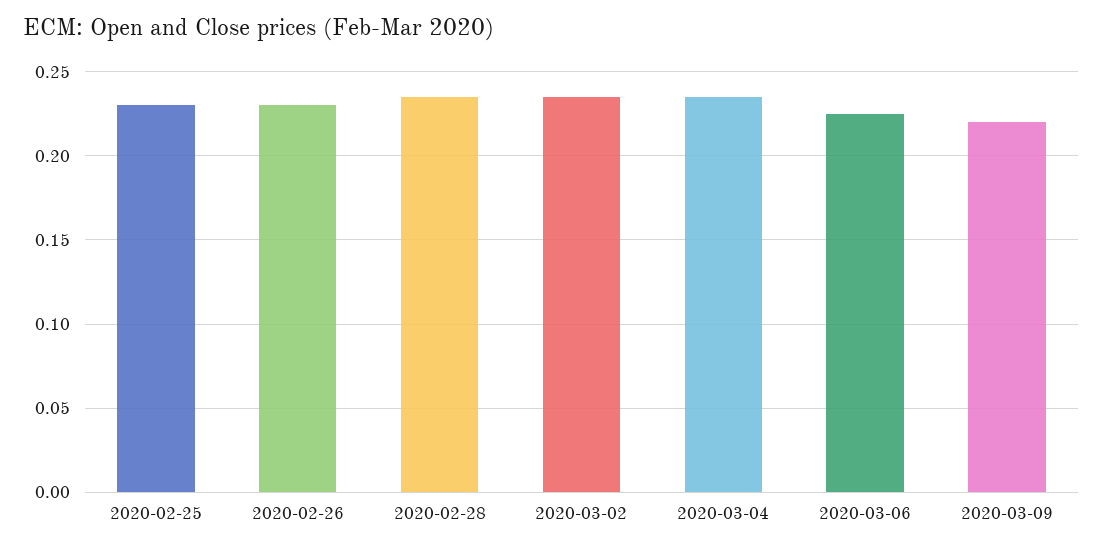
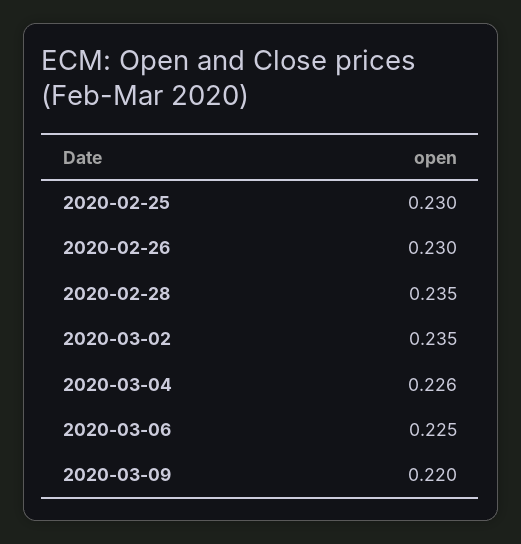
  {
    "2020-02-25": 0.23,
    "2020-02-26": 0.23,
    "2020-02-28": 0.235,
    "2020-03-02": 0.235,
-   "2020-03-04": 0.235,
+   "2020-03-04": 0.226,
    "2020-03-06": 0.225,
    "2020-03-09": 0.22
  }

